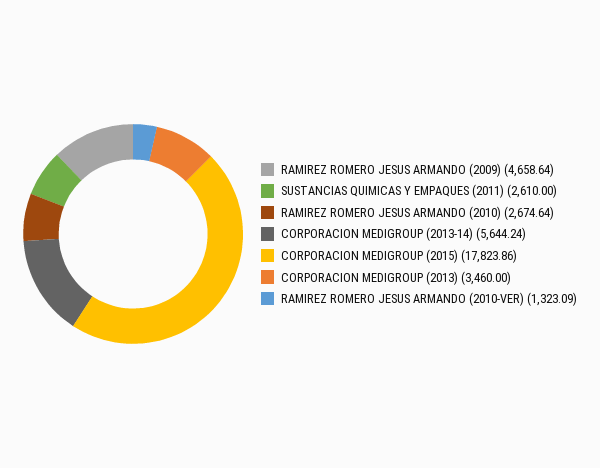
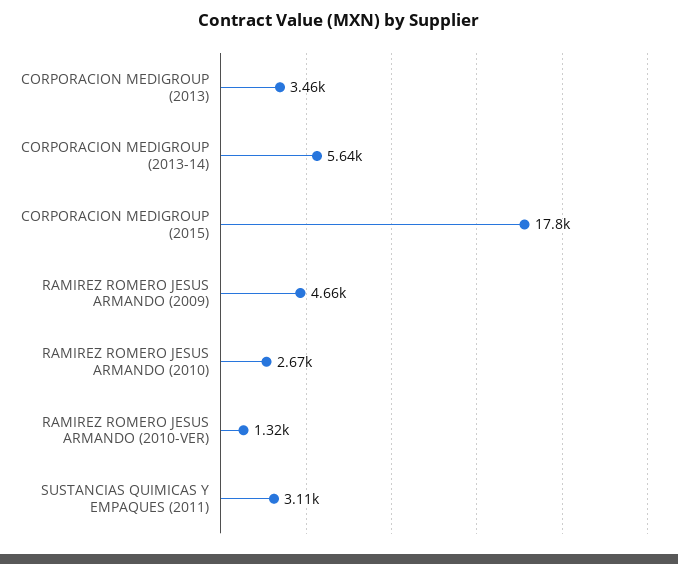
  {
    "RAMIREZ ROMERO JESUS ARMANDO (2009)": 4658.64,
-   "SUSTANCIAS QUIMICAS Y EMPAQUES (2011)": 2610,
+   "SUSTANCIAS QUIMICAS Y EMPAQUES (2011)": 3110,
    "RAMIREZ ROMERO JESUS ARMANDO (2010)": 2674.64,
    "CORPORACION MEDIGROUP (2013-14)": 5644.24,
    "CORPORACION MEDIGROUP (2015)": 17823.86,
    "CORPORACION MEDIGROUP (2013)": 3460,
    "RAMIREZ ROMERO JESUS ARMANDO (2010-VER)": 1323.09
  }

